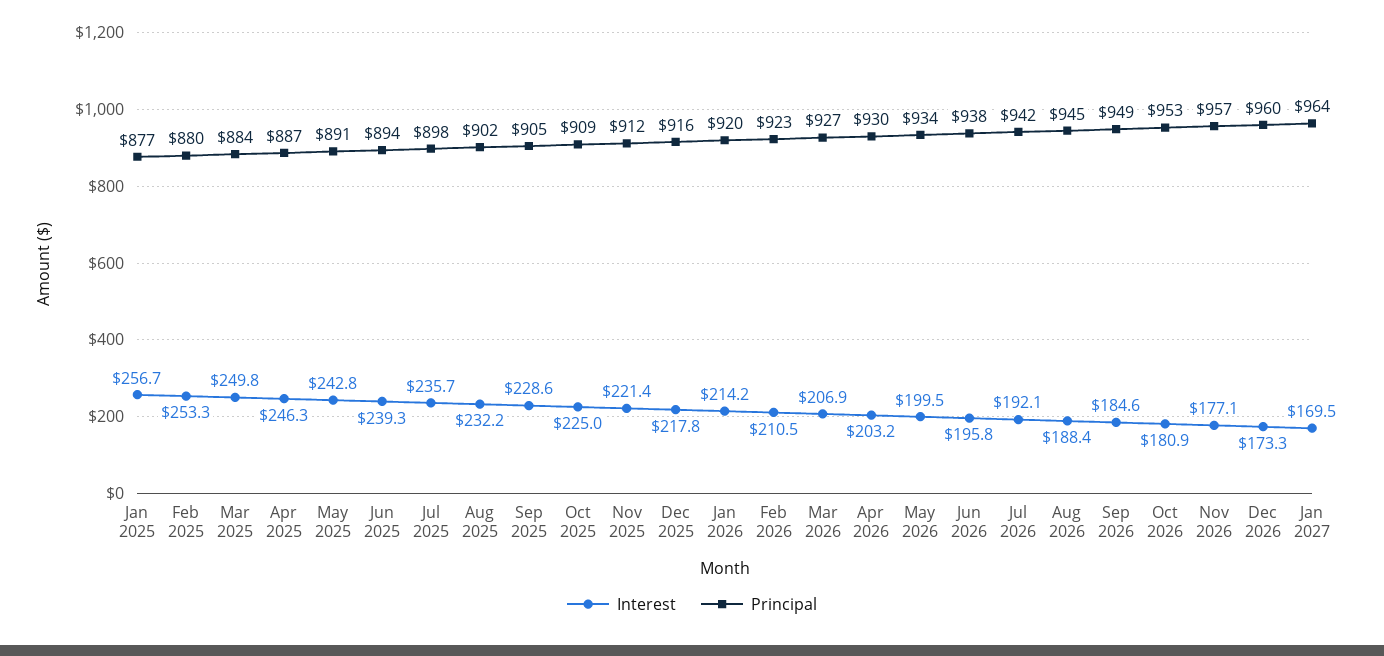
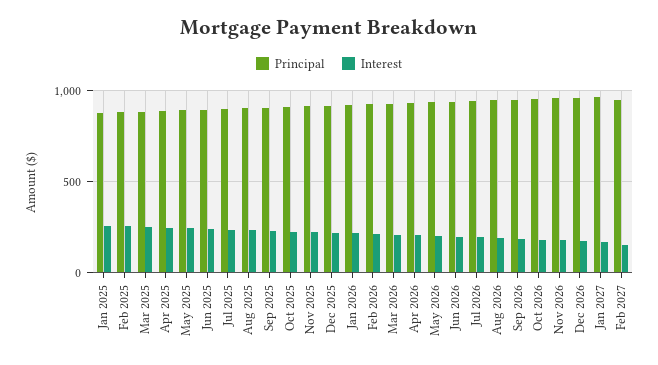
  {
    "Interest": {
      "Jan 2025": 256.7,
      "Feb 2025": 253.3,
      "Mar 2025": 249.8,
      "Apr 2025": 246.3,
      "May 2025": 242.8,
      "Jun 2025": 239.3,
      "Jul 2025": 235.7,
      "Aug 2025": 232.2,
      "Sep 2025": 228.6,
      "Oct 2025": 225,
      "Nov 2025": 221.4,
      "Dec 2025": 217.8,
      "Jan 2026": 214.2,
      "Feb 2026": 210.5,
      "Mar 2026": 206.9,
      "Apr 2026": 203.2,
      "May 2026": 199.5,
      "Jun 2026": 195.8,
      "Jul 2026": 192.1,
      "Aug 2026": 188.4,
      "Sep 2026": 184.6,
      "Oct 2026": 180.9,
      "Nov 2026": 177.1,
      "Dec 2026": 173.3,
-     "Jan 2027": 169.5
+     "Jan 2027": 169.5,
+     "Feb 2027": 150
    },
    "Principal": {
      "Jan 2025": 877,
      "Feb 2025": 880,
      "Mar 2025": 884,
      "Apr 2025": 887,
      "May 2025": 891,
      "Jun 2025": 894,
      "Jul 2025": 898,
      "Aug 2025": 902,
      "Sep 2025": 905,
      "Oct 2025": 909,
      "Nov 2025": 912,
      "Dec 2025": 916,
      "Jan 2026": 920,
      "Feb 2026": 923,
      "Mar 2026": 927,
      "Apr 2026": 930,
      "May 2026": 934,
      "Jun 2026": 938,
      "Jul 2026": 942,
      "Aug 2026": 945,
      "Sep 2026": 949,
      "Oct 2026": 953,
      "Nov 2026": 957,
      "Dec 2026": 960,
-     "Jan 2027": 964
+     "Jan 2027": 964,
+     "Feb 2027": 950
    }
  }

